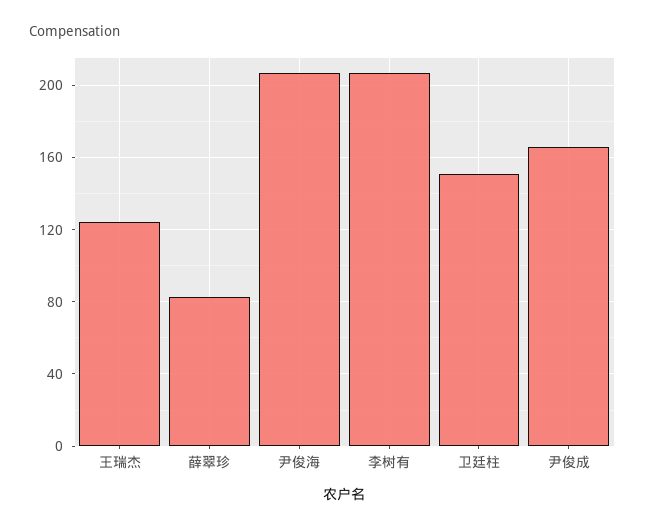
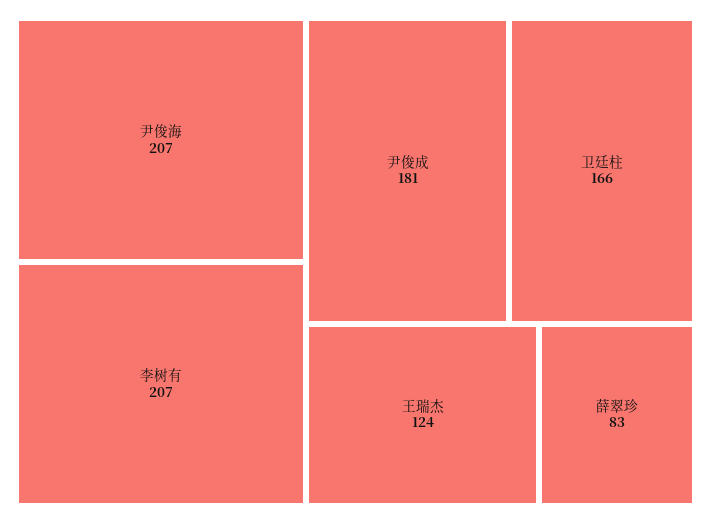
  {
    "王瑞杰": 124,
    "薛翠珍": 83,
    "尹俊海": 207,
    "李树有": 207,
-   "卫廷柱": 150,
+   "卫廷柱": 166,
-   "尹俊成": 165
+   "尹俊成": 181
  }

